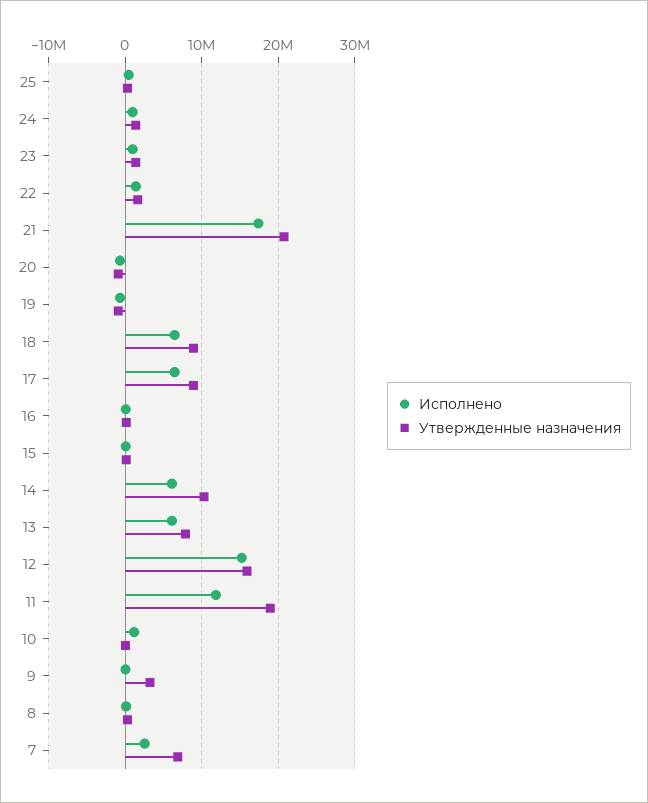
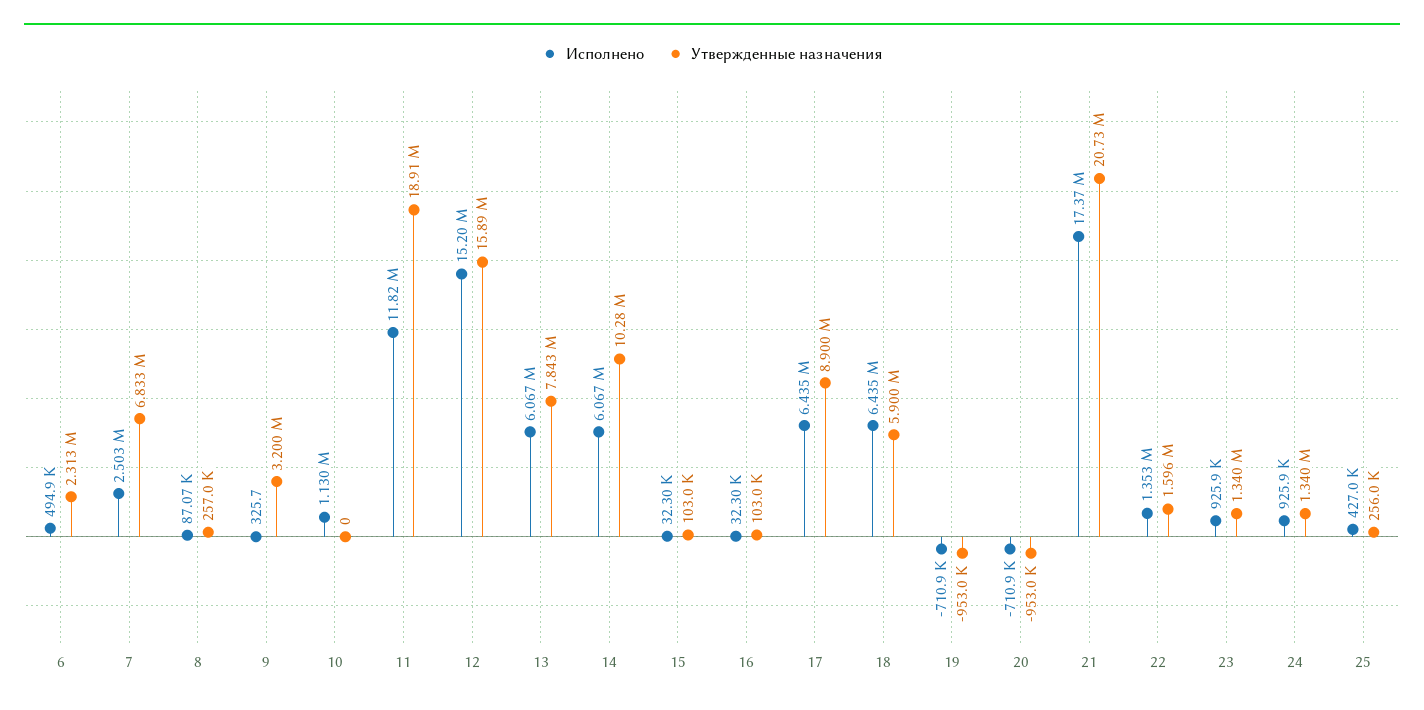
  {
    "Исполнено": {
      "25": 427000,
      "24": 925900,
      "23": 925900,
      "22": 1353000,
      "21": 17370000,
      "20": -710900,
      "19": -710900,
      "18": 6435000,
      "17": 6435000,
      "16": 32300,
      "15": 32300,
      "14": 6067000,
      "13": 6067000,
      "12": 15200000,
      "11": 11820000,
      "10": 1130000,
      "9": 325.7,
      "8": 87070,
-     "7": 2503000
+     "7": 2503000,
+     "6": 494900
    },
    "Утвержденные назначения": {
      "25": 256000,
      "24": 1340000,
      "23": 1340000,
      "22": 1596000,
      "21": 20730000,
      "20": -953000,
      "19": -953000,
-     "18": 9000000,
+     "18": 5900000,
      "17": 8900000,
      "16": 103000,
      "15": 103000,
      "14": 10280000,
      "13": 7843000,
      "12": 15890000,
      "11": 18910000,
      "10": 0,
      "9": 3200000,
      "8": 257000,
-     "7": 6833000
+     "7": 6833000,
+     "6": 2313000
    }
  }

